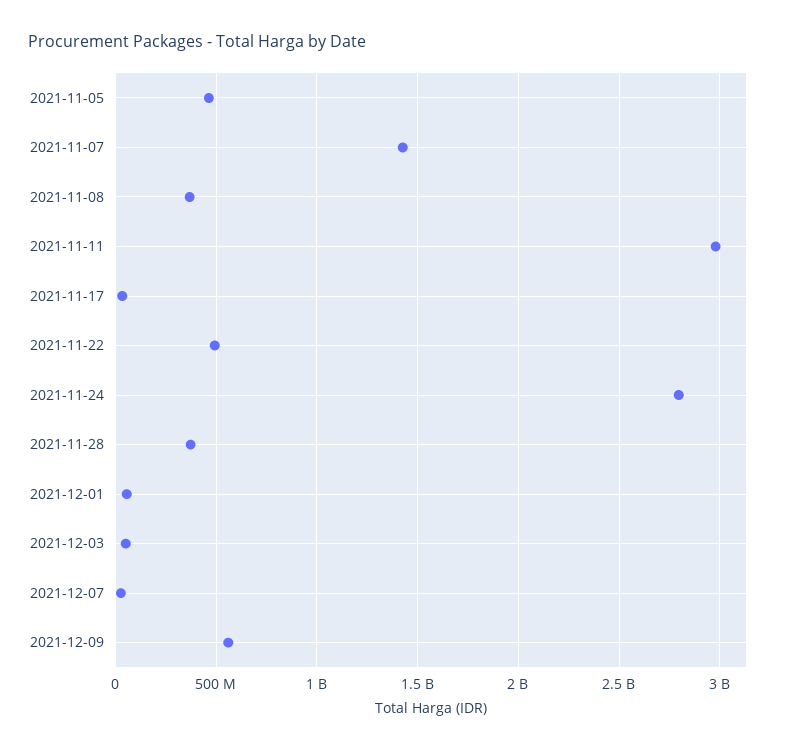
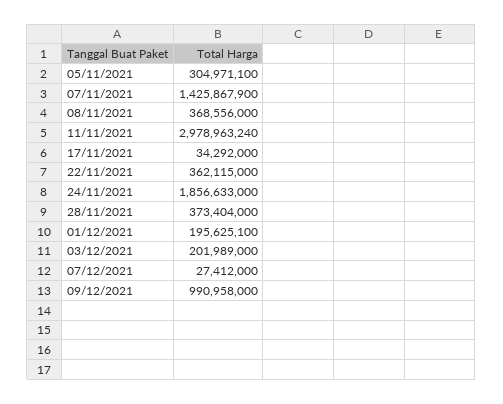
  {
-   "2021-11-05": 450000000,
+   "2021-11-05": 304971100,
    "2021-11-07": 1425867900,
    "2021-11-08": 368556000,
    "2021-11-11": 2978963240,
    "2021-11-17": 34292000,
-   "2021-11-22": 500000000,
+   "2021-11-22": 362115000,
-   "2021-11-24": 2800000000,
+   "2021-11-24": 1856633000,
    "2021-11-28": 373404000,
-   "2021-12-01": 50000000,
+   "2021-12-01": 195625100,
-   "2021-12-03": 50000000,
+   "2021-12-03": 201989000,
    "2021-12-07": 27412000,
-   "2021-12-09": 550000000
+   "2021-12-09": 990958000
  }

